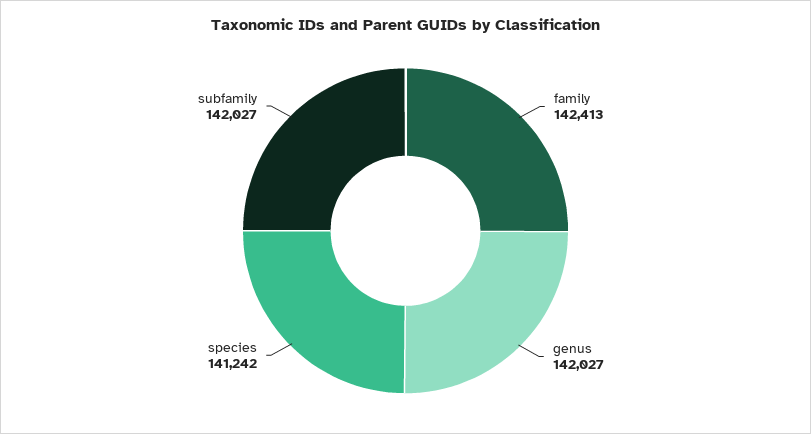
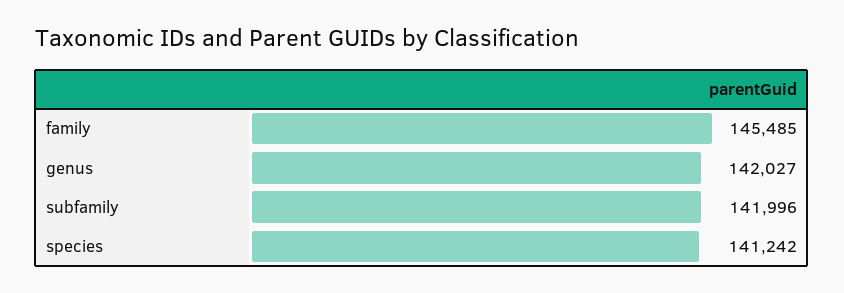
  {
-   "family": 142413,
+   "family": 145485,
    "genus": 142027,
    "species": 141242,
-   "subfamily": 142027
+   "subfamily": 141996
  }

